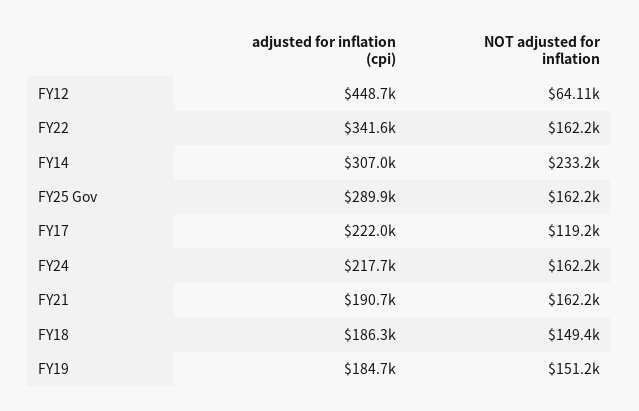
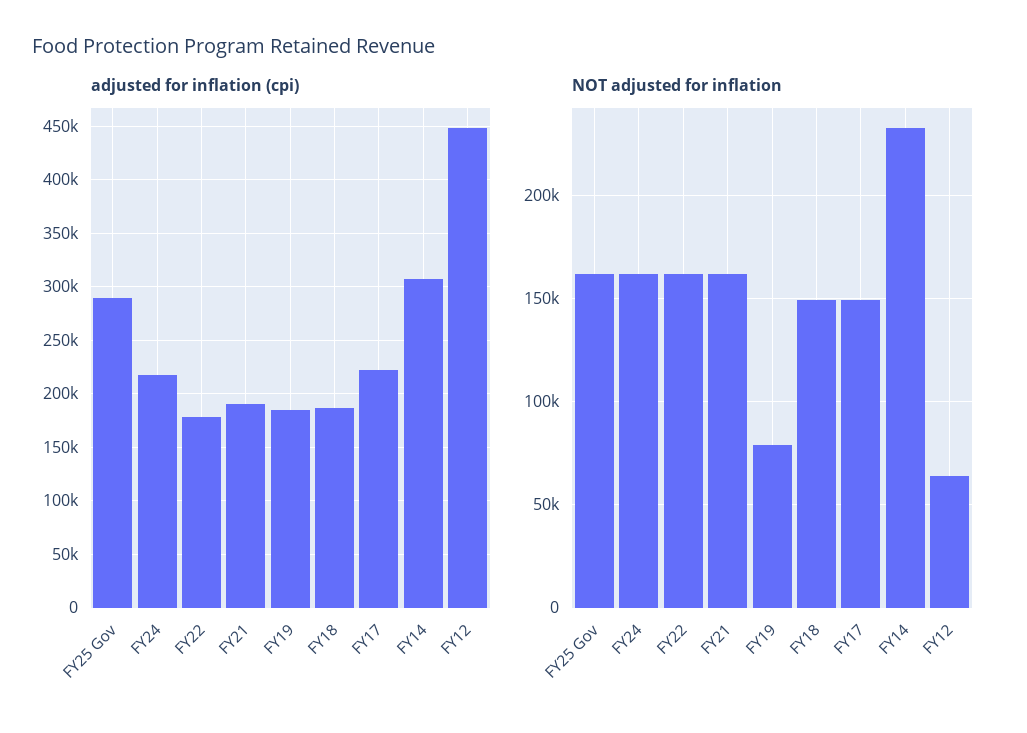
  {
    "adjusted for inflation (cpi)": {
      "FY12": 448700,
-     "FY22": 341600,
+     "FY22": 180000,
      "FY14": 307000,
      "FY25 Gov": 289900,
      "FY17": 222000,
      "FY24": 217700,
      "FY21": 190700,
      "FY18": 186300,
      "FY19": 184700
    },
    "NOT adjusted for inflation": {
      "FY12": 64110,
      "FY22": 162200,
      "FY14": 233200,
      "FY25 Gov": 162200,
-     "FY17": 119200,
+     "FY17": 150000,
      "FY24": 162200,
      "FY21": 162200,
      "FY18": 149400,
-     "FY19": 151200
+     "FY19": 80000
    }
  }

